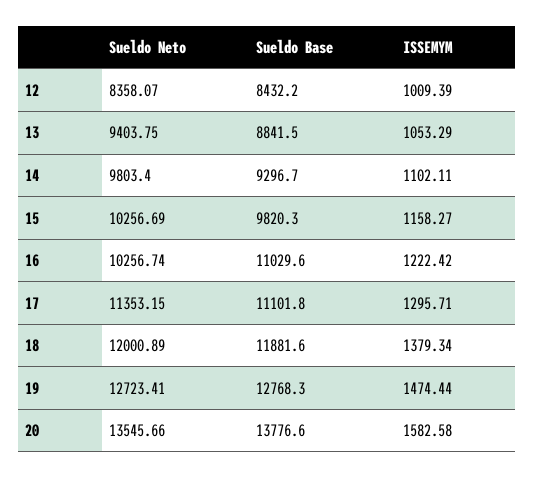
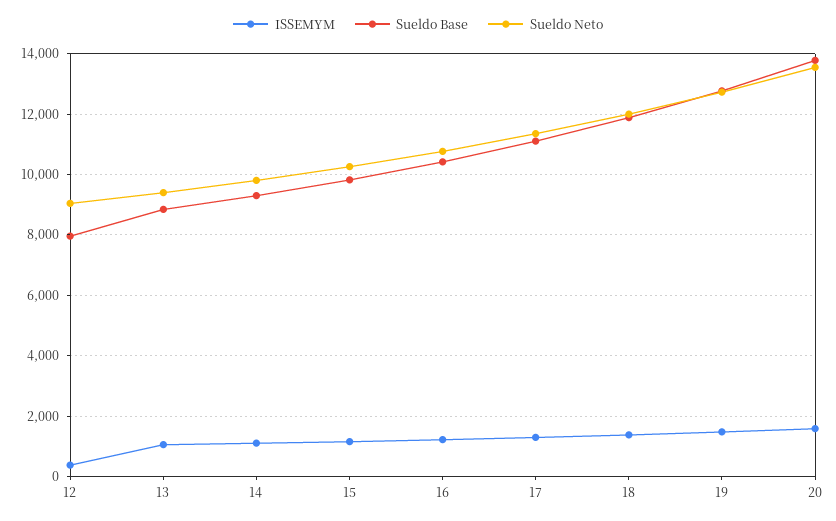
  {
    "Sueldo Neto": {
-     "12": 8358.07,
+     "12": 9000,
      "13": 9403.75,
      "14": 9803.4,
      "15": 10256.69,
-     "16": 10256.74,
+     "16": 10800,
      "17": 11353.15,
      "18": 12000.89,
      "19": 12723.41,
      "20": 13545.66
    },
    "Sueldo Base": {
-     "12": 8432.2,
+     "12": 8000,
      "13": 8841.5,
      "14": 9296.7,
      "15": 9820.3,
-     "16": 11029.6,
+     "16": 10400,
      "17": 11101.8,
      "18": 11881.6,
      "19": 12768.3,
      "20": 13776.6
    },
    "ISSEMYM": {
-     "12": 1009.39,
+     "12": 400,
      "13": 1053.29,
      "14": 1102.11,
      "15": 1158.27,
      "16": 1222.42,
      "17": 1295.71,
      "18": 1379.34,
      "19": 1474.44,
      "20": 1582.58
    }
  }

